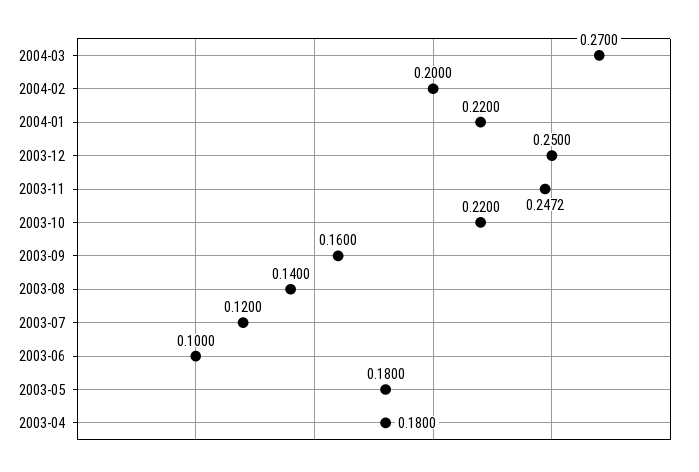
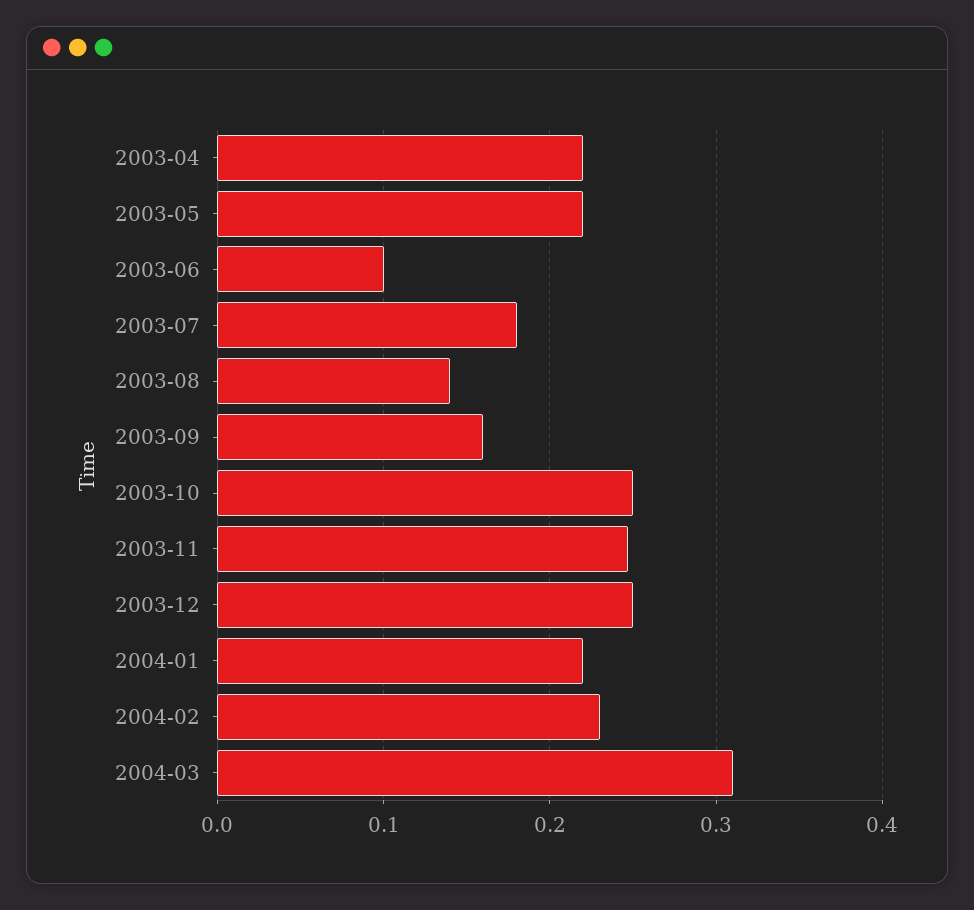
  {
-   "2004-03": 0.27,
+   "2004-03": 0.31,
-   "2004-02": 0.2,
+   "2004-02": 0.23,
    "2004-01": 0.22,
    "2003-12": 0.25,
    "2003-11": 0.2472,
-   "2003-10": 0.22,
+   "2003-10": 0.25,
    "2003-09": 0.16,
    "2003-08": 0.14,
-   "2003-07": 0.12,
+   "2003-07": 0.18,
    "2003-06": 0.1,
-   "2003-05": 0.18,
+   "2003-05": 0.22,
-   "2003-04": 0.18
+   "2003-04": 0.22
  }

